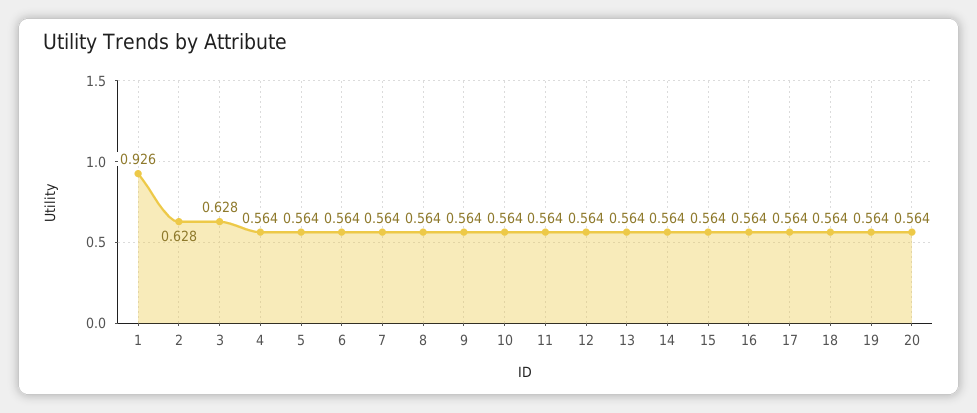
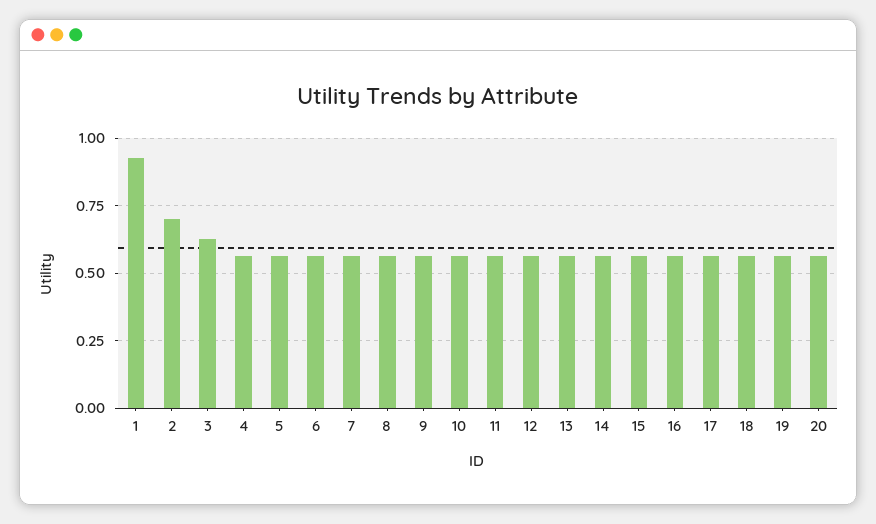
  {
    "1": 0.926,
-   "2": 0.628,
+   "2": 0.7,
    "3": 0.628,
    "4": 0.564,
    "5": 0.564,
    "6": 0.564,
    "7": 0.564,
    "8": 0.564,
    "9": 0.564,
    "10": 0.564,
    "11": 0.564,
    "12": 0.564,
    "13": 0.564,
    "14": 0.564,
    "15": 0.564,
    "16": 0.564,
    "17": 0.564,
    "18": 0.564,
    "19": 0.564,
    "20": 0.564
  }

